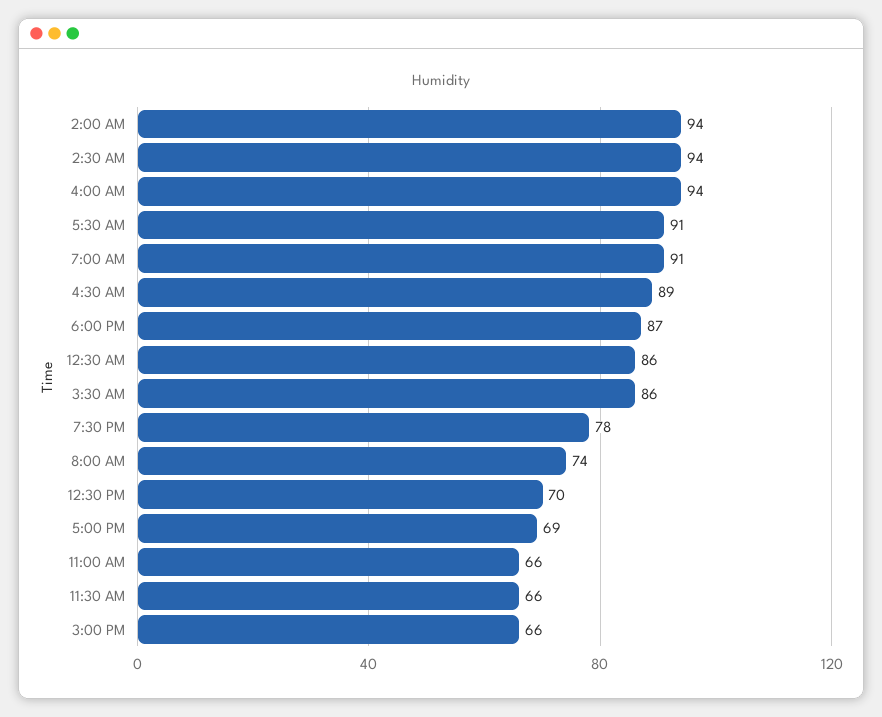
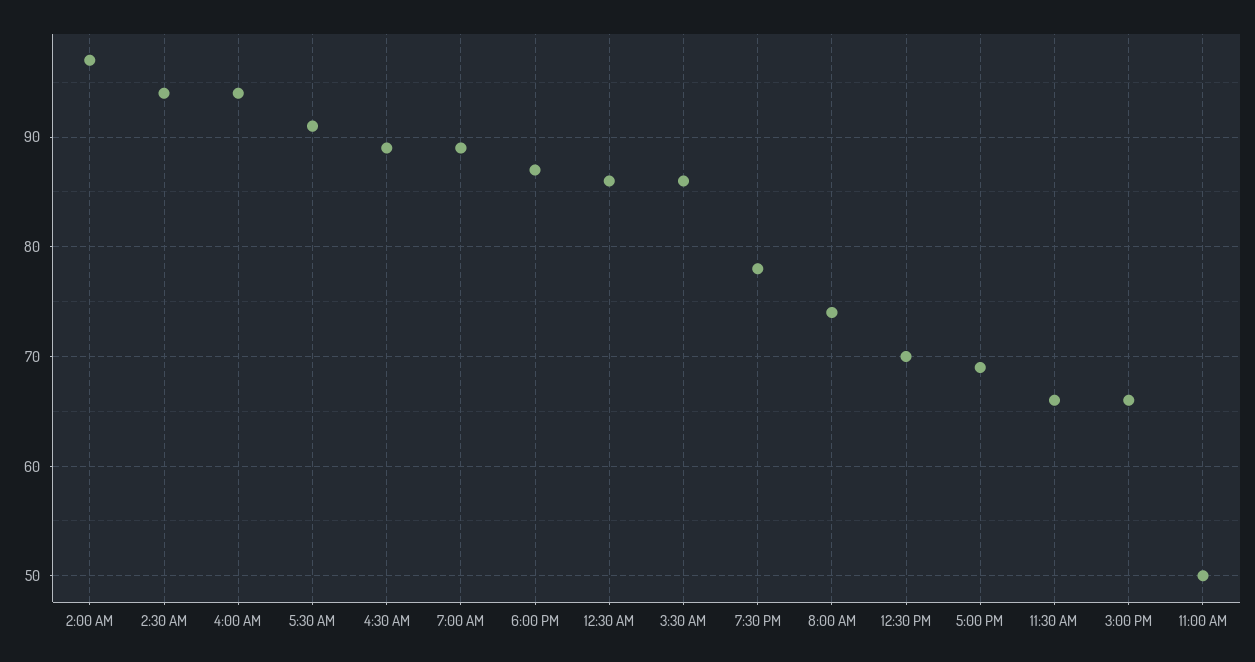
  {
-   "2:00 AM": 94,
+   "2:00 AM": 97,
    "2:30 AM": 94,
    "4:00 AM": 94,
    "5:30 AM": 91,
-   "7:00 AM": 91,
+   "7:00 AM": 89,
    "4:30 AM": 89,
    "6:00 PM": 87,
    "12:30 AM": 86,
    "3:30 AM": 86,
    "7:30 PM": 78,
    "8:00 AM": 74,
    "12:30 PM": 70,
    "5:00 PM": 69,
-   "11:00 AM": 66,
+   "11:00 AM": 50,
    "11:30 AM": 66,
    "3:00 PM": 66
  }

